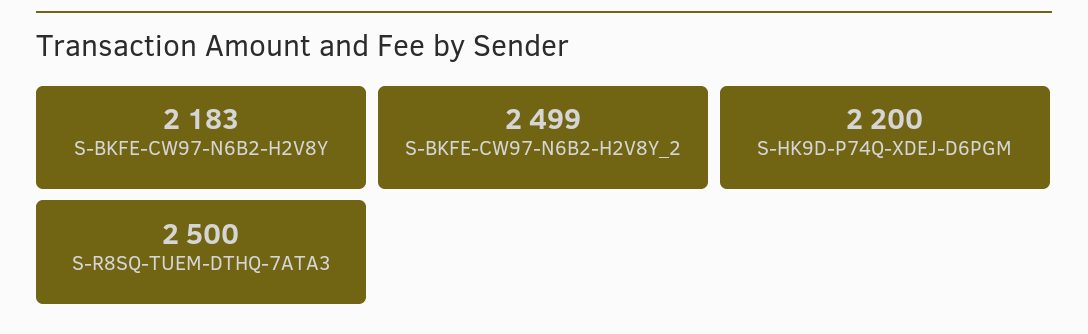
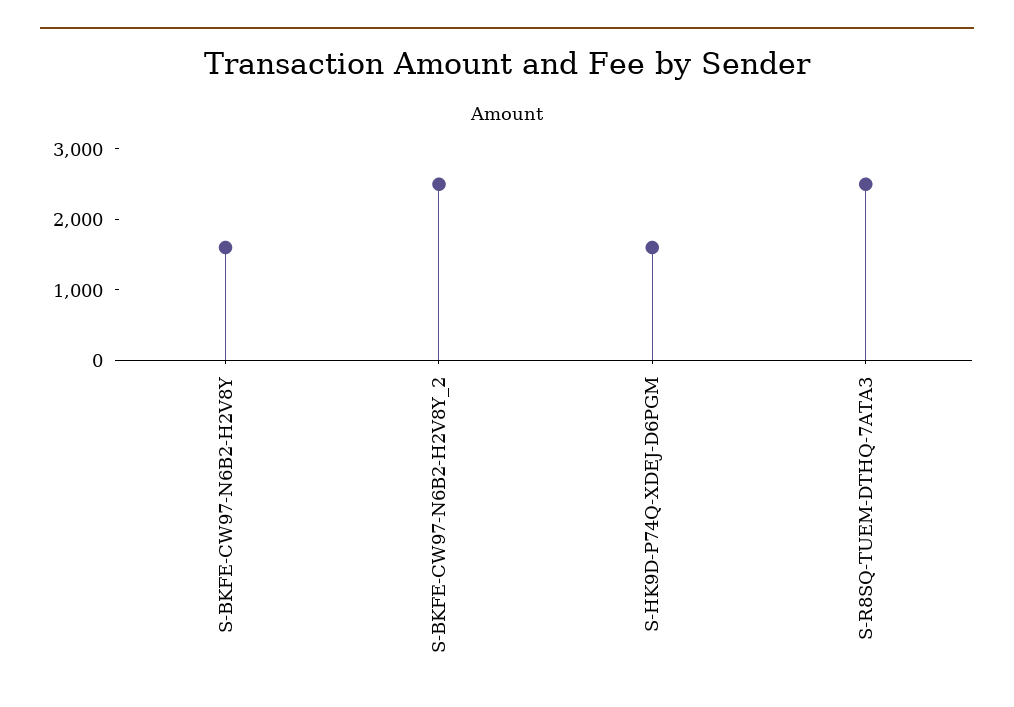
  {
-   "S-BKFE-CW97-N6B2-H2V8Y": 2183,
+   "S-BKFE-CW97-N6B2-H2V8Y": 1600,
    "S-BKFE-CW97-N6B2-H2V8Y_2": 2499,
-   "S-HK9D-P74Q-XDEJ-D6PGM": 2200,
+   "S-HK9D-P74Q-XDEJ-D6PGM": 1600,
    "S-R8SQ-TUEM-DTHQ-7ATA3": 2500
  }

